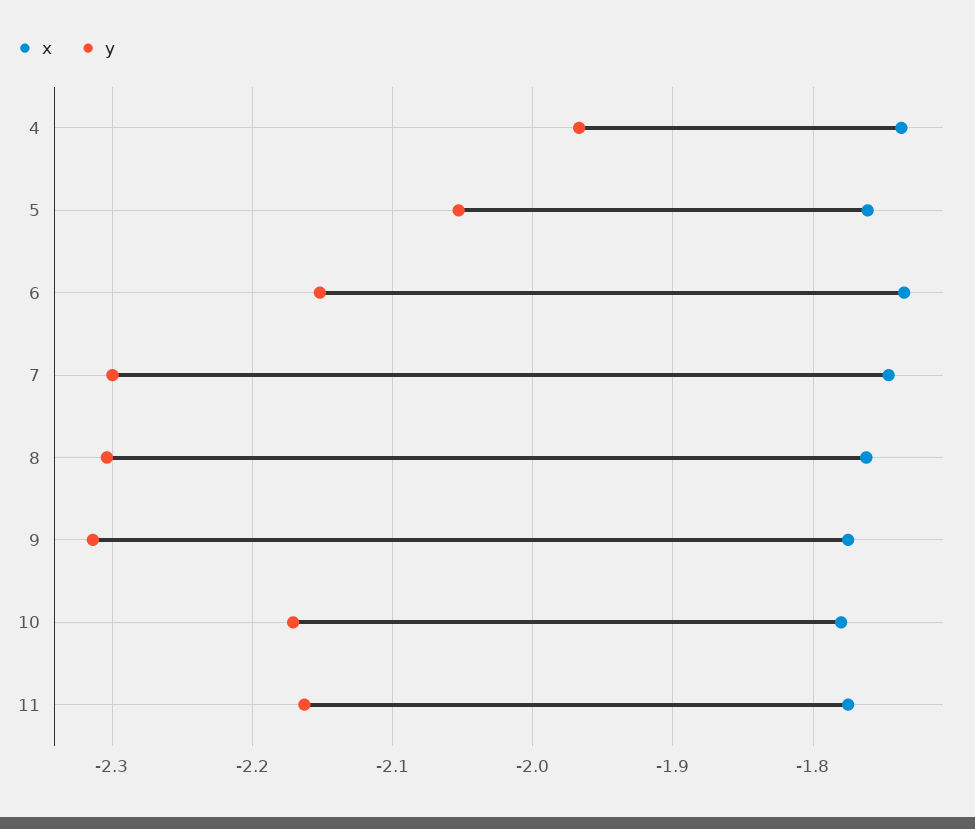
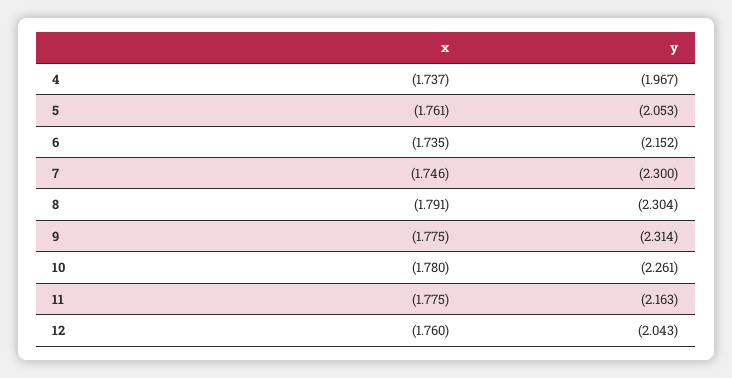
  {
    "x": {
      "4": -1.737,
      "5": -1.761,
      "6": -1.735,
      "7": -1.746,
-     "8": -1.76,
+     "8": -1.791,
      "9": -1.775,
      "10": -1.78,
-     "11": -1.775
+     "11": -1.775,
+     "12": -1.76
    },
    "y": {
      "4": -1.967,
      "5": -2.053,
      "6": -2.152,
      "7": -2.3,
      "8": -2.304,
      "9": -2.314,
-     "10": -2.17,
+     "10": -2.261,
-     "11": -2.163
+     "11": -2.163,
+     "12": -2.043
    }
  }

